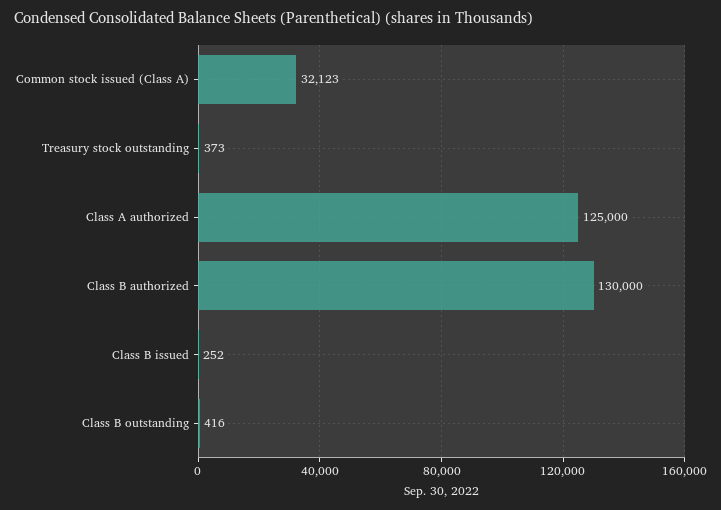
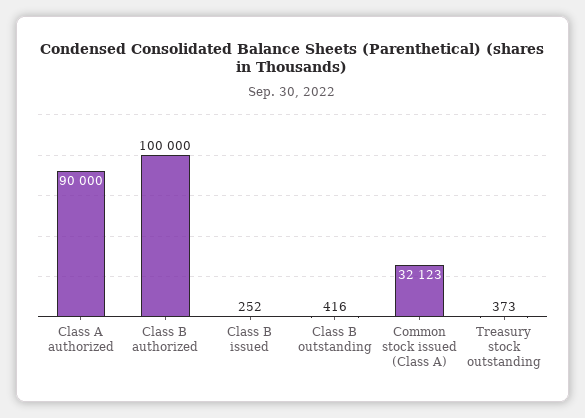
  {
    "Common stock issued (Class A)": 32123,
    "Treasury stock outstanding": 373,
-   "Class A authorized": 125000,
+   "Class A authorized": 90000,
-   "Class B authorized": 130000,
+   "Class B authorized": 100000,
    "Class B issued": 252,
    "Class B outstanding": 416
  }

